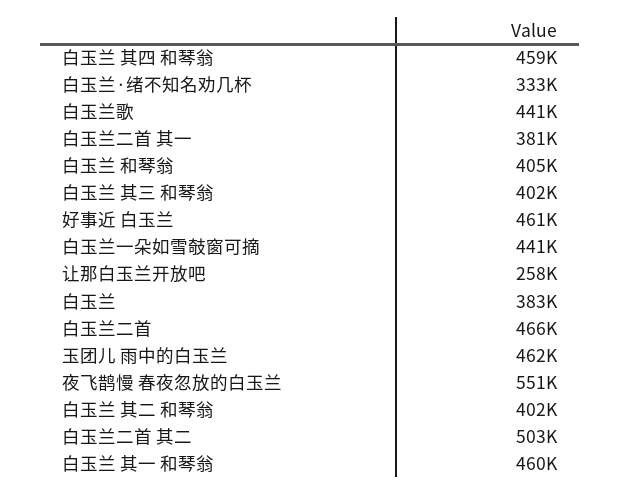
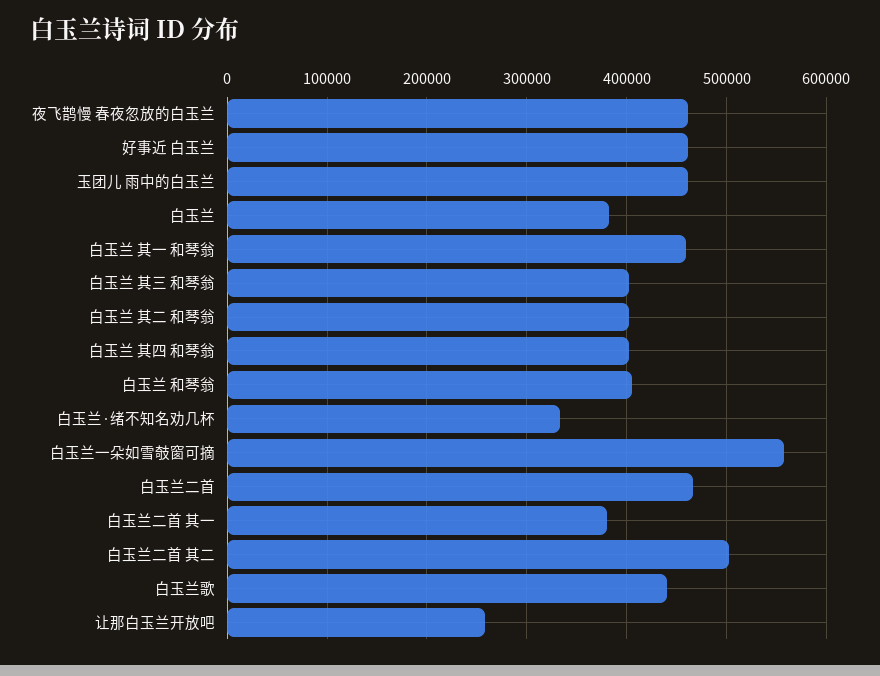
  {
-   "白玉兰 其四 和琴翁": 459000,
+   "白玉兰 其四 和琴翁": 400000,
    "白玉兰·绪不知名劝几杯": 333000,
    "白玉兰歌": 441000,
    "白玉兰二首 其一": 381000,
    "白玉兰 和琴翁": 405000,
    "白玉兰 其三 和琴翁": 402000,
    "好事近 白玉兰": 461000,
-   "白玉兰一朵如雪攲窗可摘": 441000,
+   "白玉兰一朵如雪攲窗可摘": 560000,
    "让那白玉兰开放吧": 258000,
    "白玉兰": 383000,
    "白玉兰二首": 466000,
    "玉团儿 雨中的白玉兰": 462000,
-   "夜飞鹊慢 春夜忽放的白玉兰": 551000,
+   "夜飞鹊慢 春夜忽放的白玉兰": 460000,
    "白玉兰 其二 和琴翁": 402000,
    "白玉兰二首 其二": 503000,
    "白玉兰 其一 和琴翁": 460000
  }

